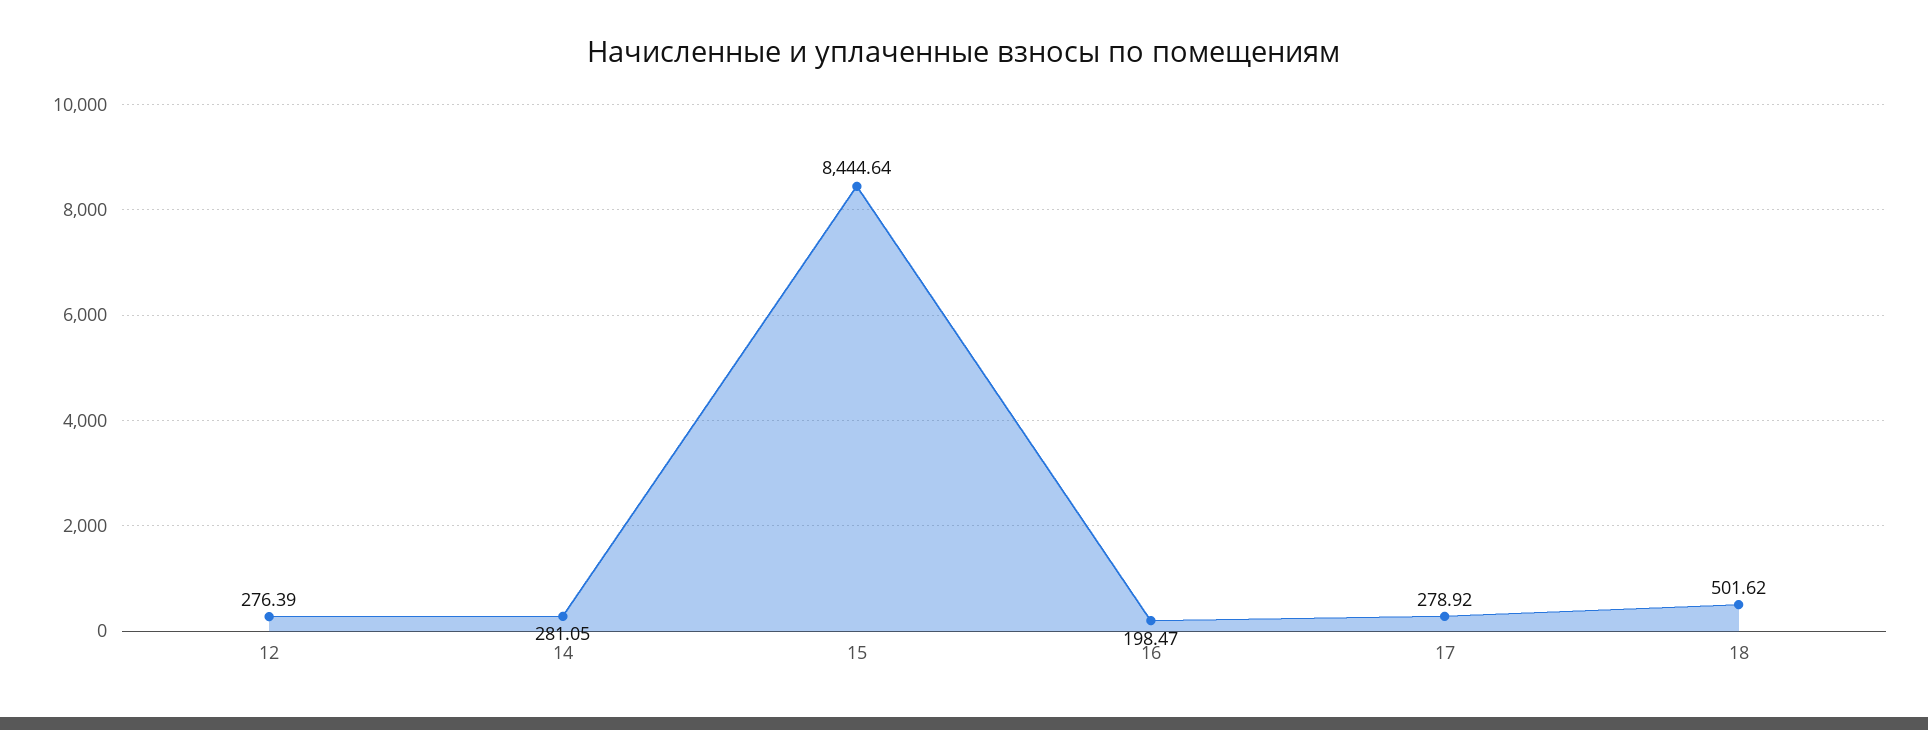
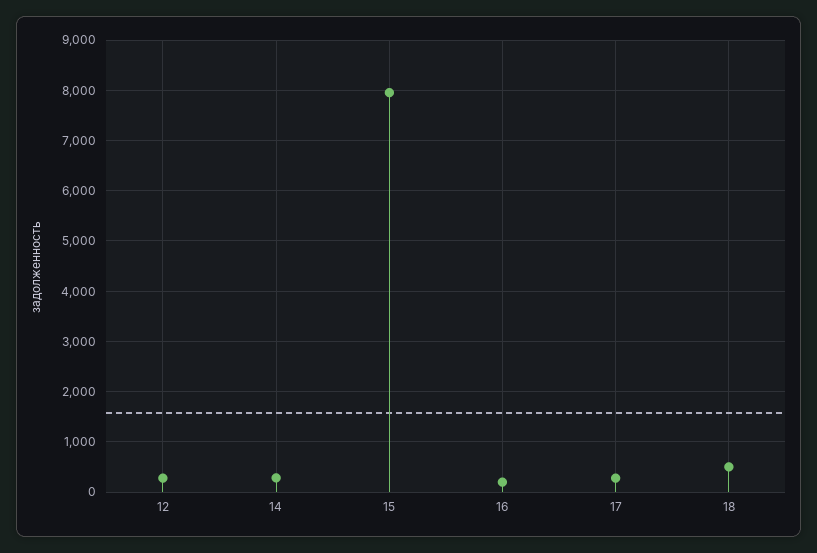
  {
    "12": 276.39,
    "14": 281.05,
-   "15": 8444.64,
+   "15": 8000,
    "16": 198.47,
    "17": 278.92,
    "18": 501.62
  }

